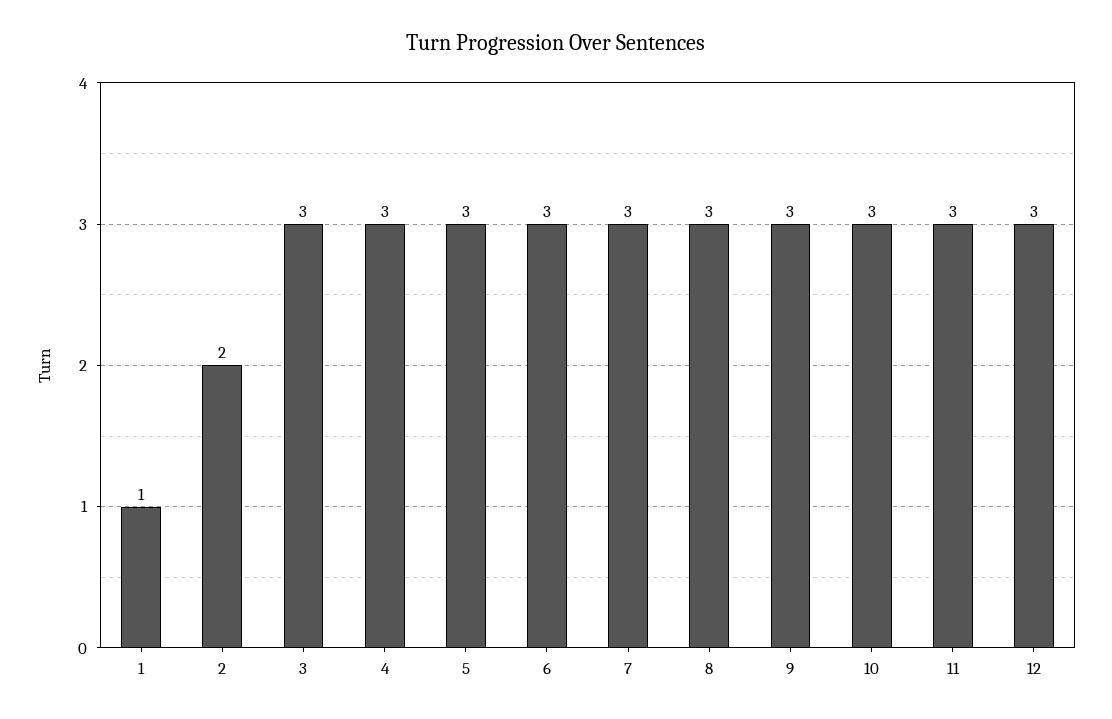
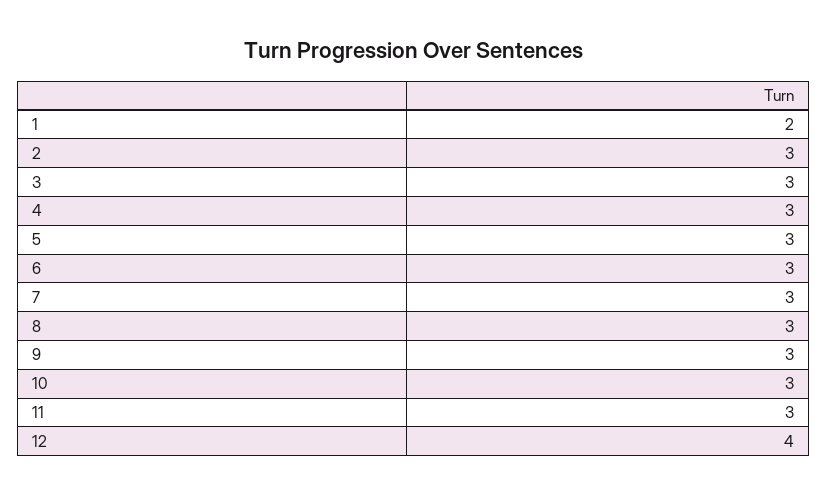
  {
-   "1": 1,
+   "1": 2,
-   "2": 2,
+   "2": 3,
    "3": 3,
    "4": 3,
    "5": 3,
    "6": 3,
    "7": 3,
    "8": 3,
    "9": 3,
    "10": 3,
    "11": 3,
-   "12": 3
+   "12": 4
  }

